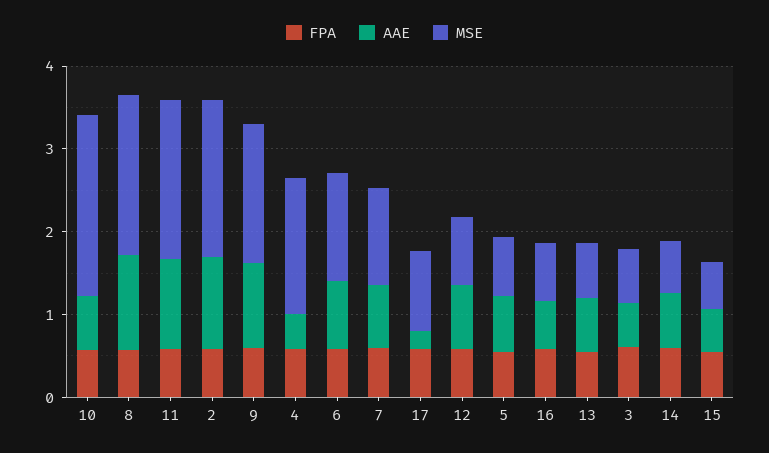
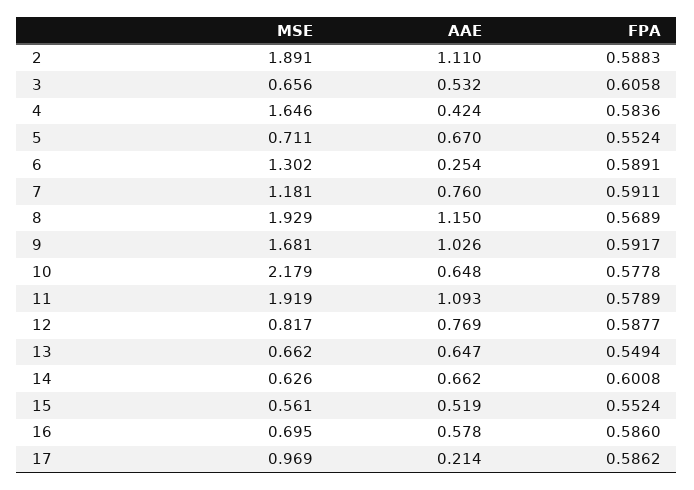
  {
    "FPA": {
      "10": 0.5778,
      "8": 0.5689,
      "11": 0.5789,
      "2": 0.5883,
      "9": 0.5917,
      "4": 0.5836,
      "6": 0.5891,
      "7": 0.5911,
      "17": 0.5862,
      "12": 0.5877,
      "5": 0.5524,
      "16": 0.586,
      "13": 0.5494,
      "3": 0.6058,
      "14": 0.6008,
      "15": 0.5524
    },
    "AAE": {
      "10": 0.648,
      "8": 1.15,
      "11": 1.093,
      "2": 1.11,
      "9": 1.026,
      "4": 0.424,
-     "6": 0.8,
+     "6": 0.254,
      "7": 0.76,
      "17": 0.214,
      "12": 0.769,
      "5": 0.67,
      "16": 0.578,
      "13": 0.647,
      "3": 0.532,
      "14": 0.662,
      "15": 0.519
    },
    "MSE": {
      "10": 2.179,
      "8": 1.929,
      "11": 1.919,
      "2": 1.891,
      "9": 1.681,
      "4": 1.646,
      "6": 1.302,
      "7": 1.181,
      "17": 0.969,
      "12": 0.817,
      "5": 0.711,
      "16": 0.695,
      "13": 0.662,
      "3": 0.656,
      "14": 0.626,
      "15": 0.561
    }
  }

